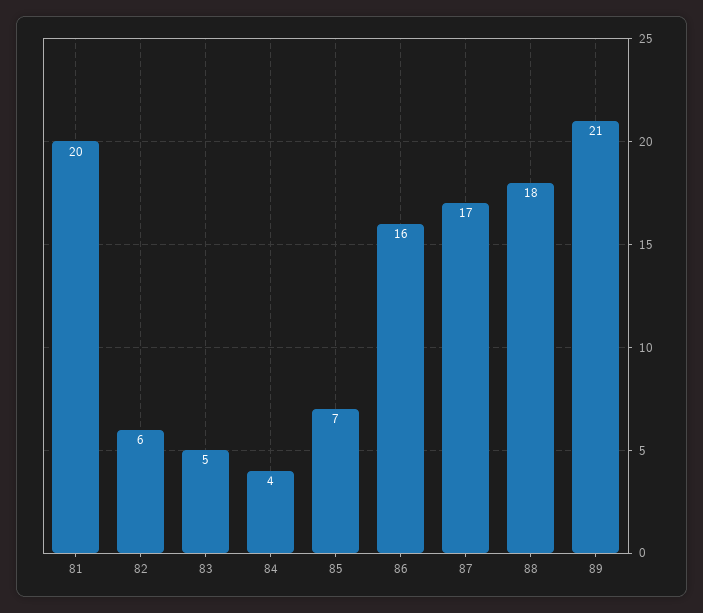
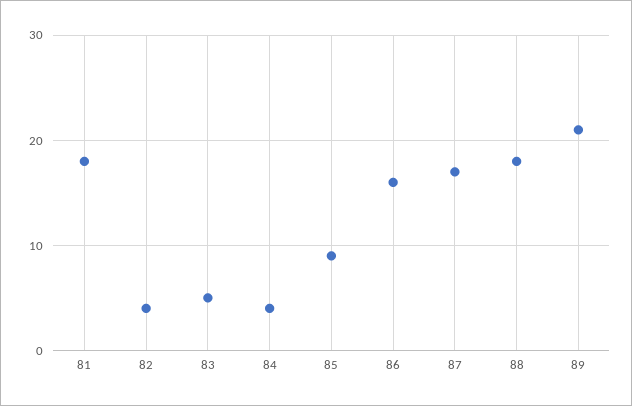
  {
-   "81": 20,
+   "81": 18,
-   "82": 6,
+   "82": 4,
    "83": 5,
    "84": 4,
-   "85": 7,
+   "85": 9,
    "86": 16,
    "87": 17,
    "88": 18,
    "89": 21
  }

